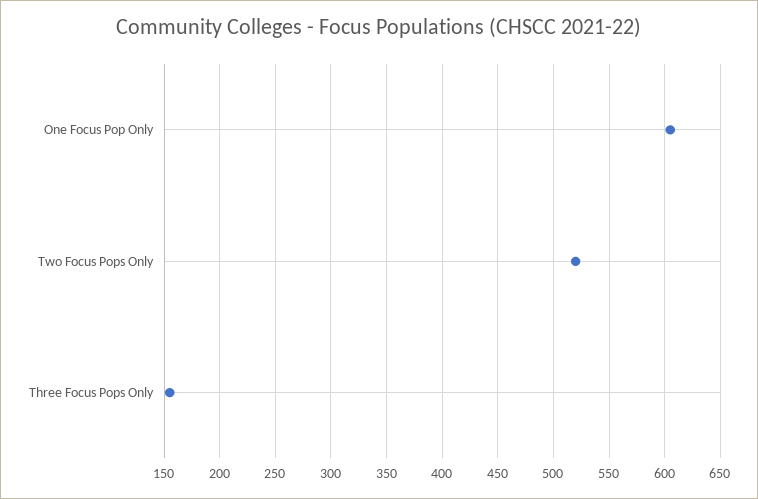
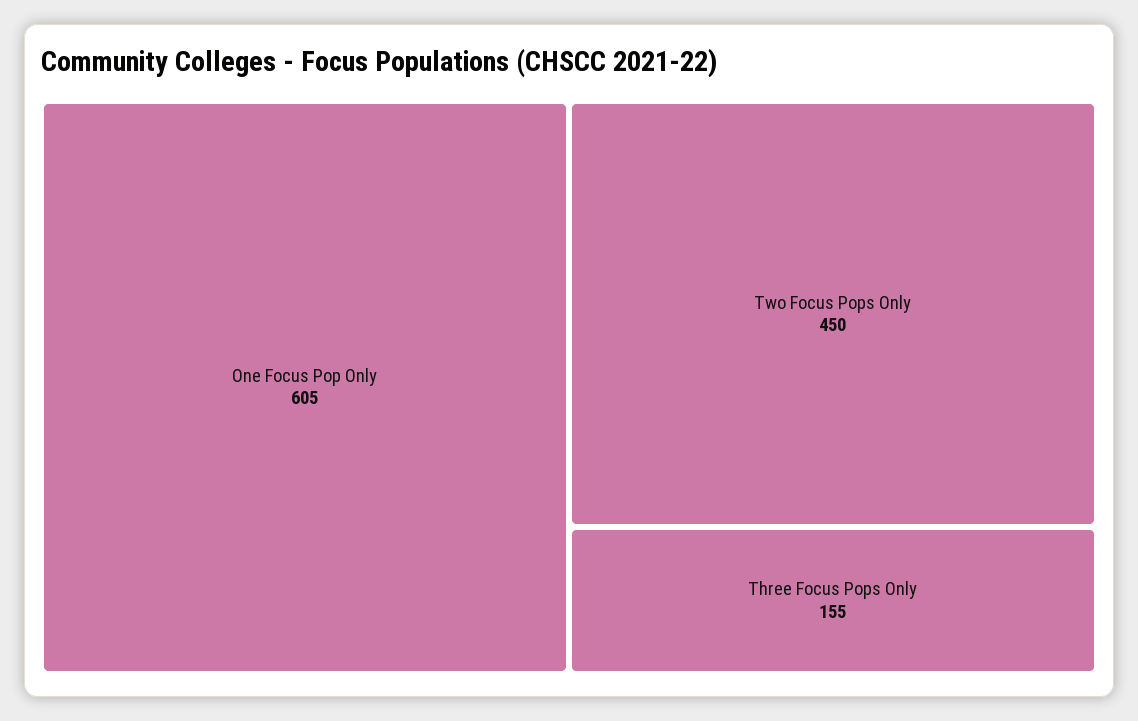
  {
    "One Focus Pop Only": 605,
-   "Two Focus Pops Only": 520,
+   "Two Focus Pops Only": 450,
    "Three Focus Pops Only": 155
  }

